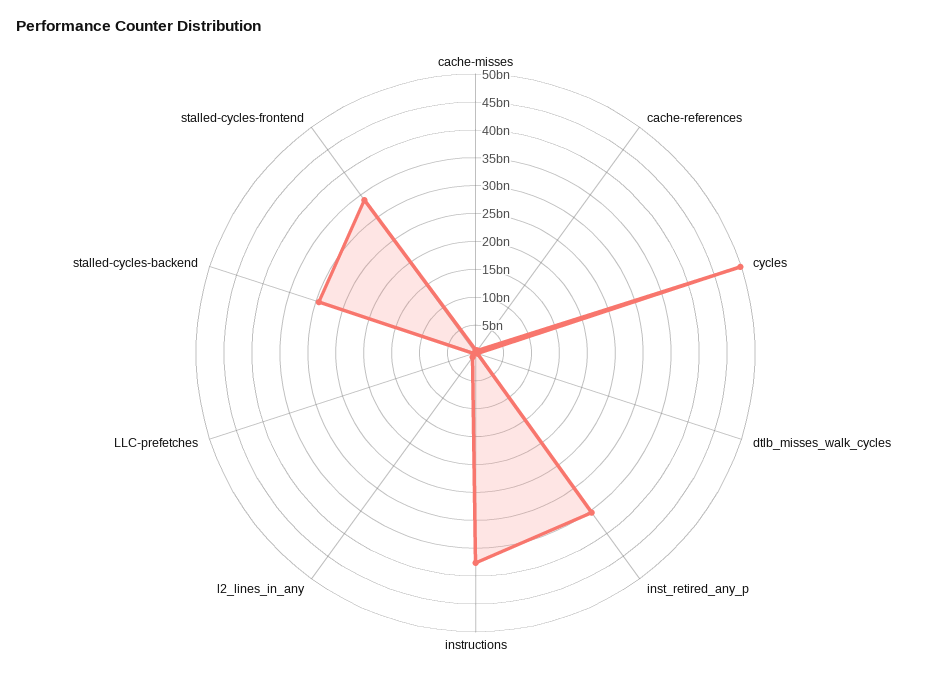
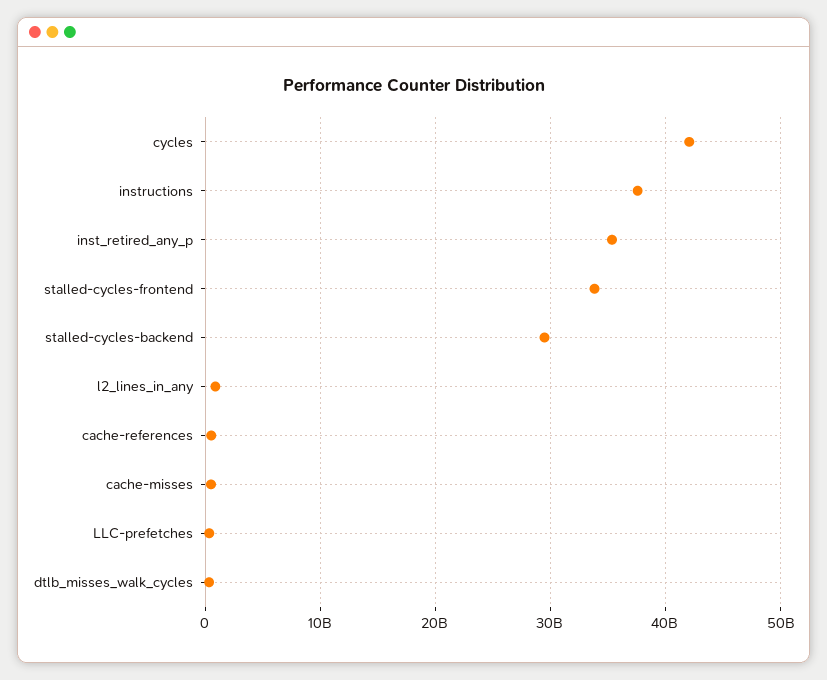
  {
    "cache-misses": 1000000000,
    "cache-references": 1000000000,
-   "cycles": 50000000000,
+   "cycles": 42000000000,
    "dtlb_misses_walk_cycles": 0,
    "inst_retired_any_p": 35000000000,
    "instructions": 38000000000,
    "l2_lines_in_any": 1000000000,
    "LLC-prefetches": 0,
    "stalled-cycles-backend": 29000000000,
    "stalled-cycles-frontend": 34000000000
  }

